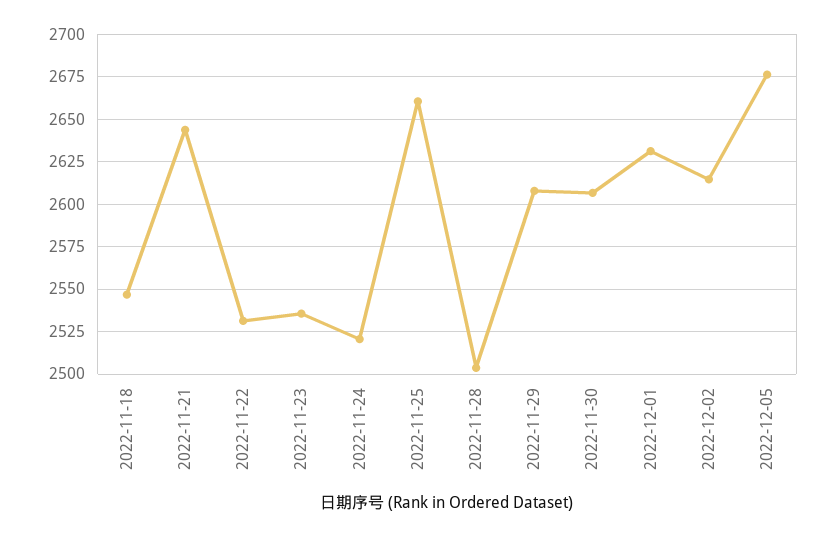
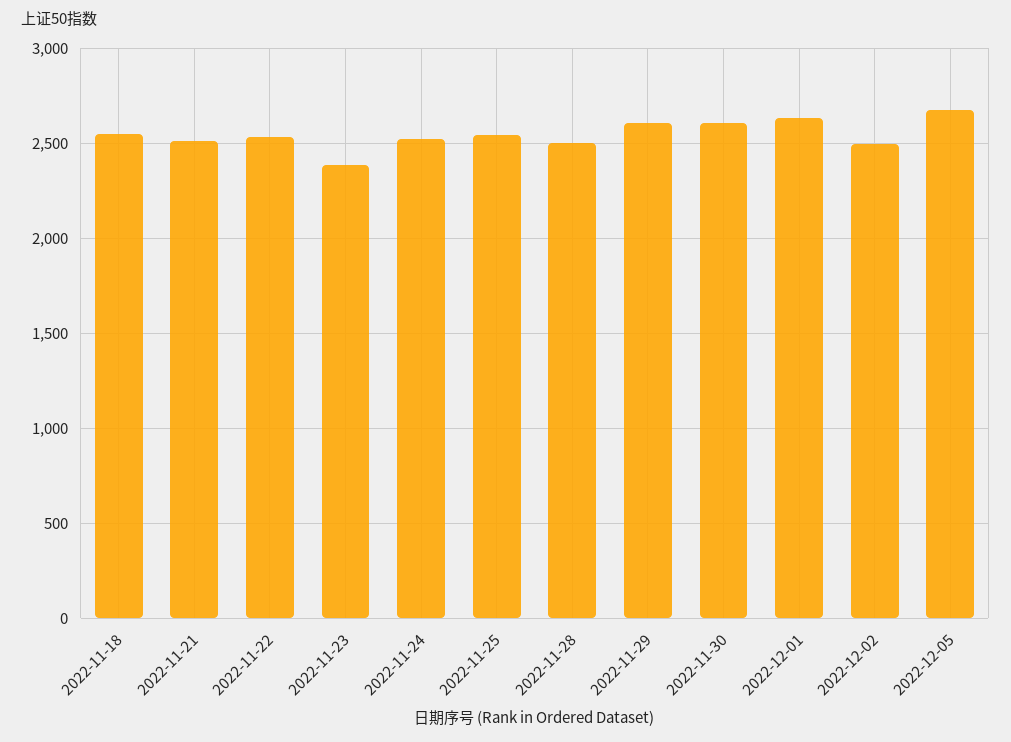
  {
    "2022-11-18": 2545,
-   "2022-11-21": 2645,
+   "2022-11-21": 2500,
    "2022-11-22": 2530,
-   "2022-11-23": 2535,
+   "2022-11-23": 2400,
    "2022-11-24": 2520,
-   "2022-11-25": 2660,
+   "2022-11-25": 2550,
    "2022-11-28": 2505,
    "2022-11-29": 2610,
    "2022-11-30": 2605,
    "2022-12-01": 2630,
-   "2022-12-02": 2615,
+   "2022-12-02": 2500,
    "2022-12-05": 2675
  }

